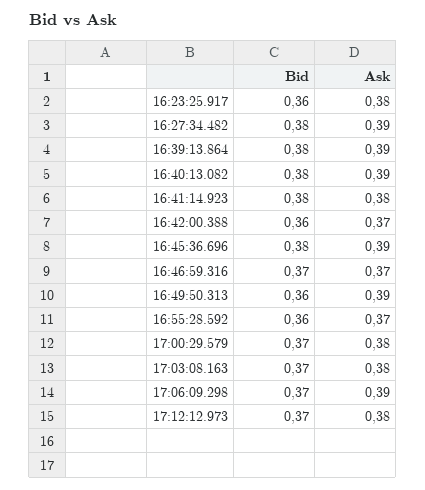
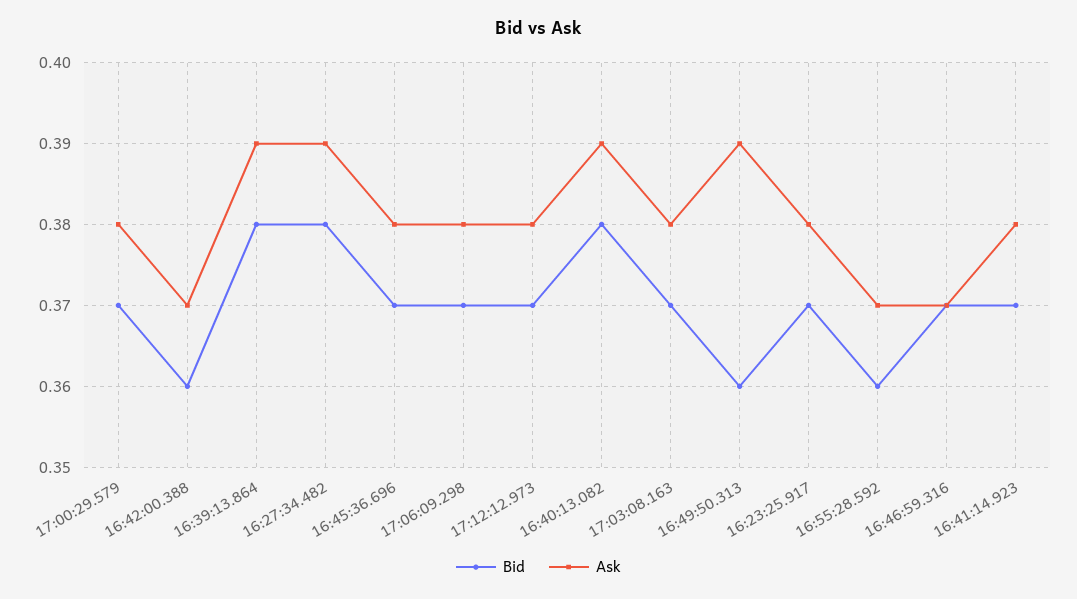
  {
    "Bid": {
-     "16:23:25.917": 0.36,
+     "16:23:25.917": 0.37,
      "16:27:34.482": 0.38,
      "16:39:13.864": 0.38,
      "16:40:13.082": 0.38,
-     "16:41:14.923": 0.38,
+     "16:41:14.923": 0.37,
      "16:42:00.388": 0.36,
-     "16:45:36.696": 0.38,
+     "16:45:36.696": 0.37,
      "16:46:59.316": 0.37,
      "16:49:50.313": 0.36,
      "16:55:28.592": 0.36,
      "17:00:29.579": 0.37,
      "17:03:08.163": 0.37,
      "17:06:09.298": 0.37,
      "17:12:12.973": 0.37
    },
    "Ask": {
      "16:23:25.917": 0.38,
      "16:27:34.482": 0.39,
      "16:39:13.864": 0.39,
      "16:40:13.082": 0.39,
      "16:41:14.923": 0.38,
      "16:42:00.388": 0.37,
-     "16:45:36.696": 0.39,
+     "16:45:36.696": 0.38,
      "16:46:59.316": 0.37,
      "16:49:50.313": 0.39,
      "16:55:28.592": 0.37,
      "17:00:29.579": 0.38,
      "17:03:08.163": 0.38,
-     "17:06:09.298": 0.39,
+     "17:06:09.298": 0.38,
      "17:12:12.973": 0.38
    }
  }

